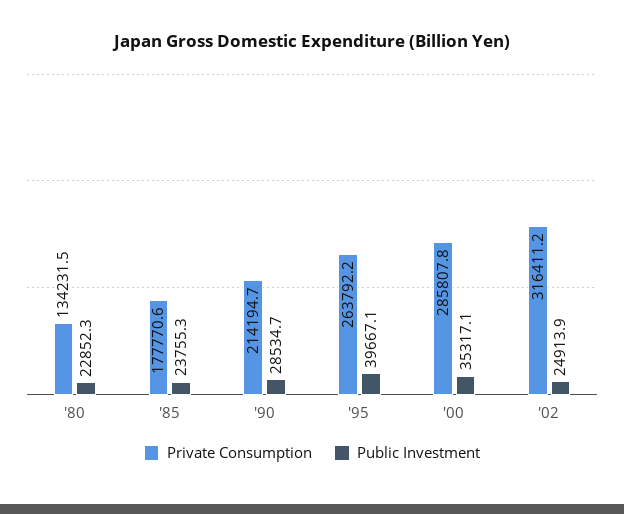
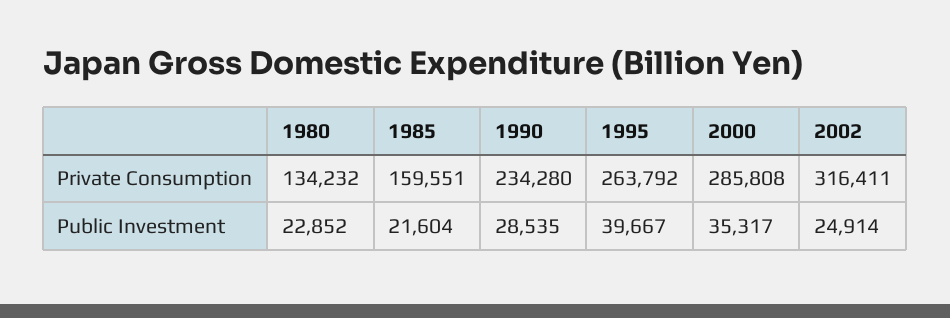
  {
    "Private Consumption": {
      "'80": 134231.5,
-     "'85": 177770.6,
+     "'85": 159551,
-     "'90": 214194.7,
+     "'90": 234280,
      "'95": 263792.2,
      "'00": 285807.8,
      "'02": 316411.2
    },
    "Public Investment": {
      "'80": 22852.3,
-     "'85": 23755.3,
+     "'85": 21604,
      "'90": 28534.7,
      "'95": 39667.1,
      "'00": 35317.1,
      "'02": 24913.9
    }
  }

